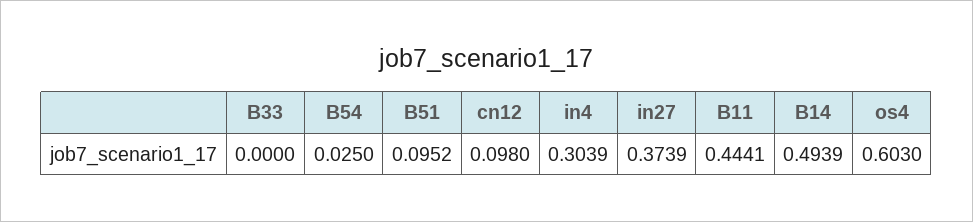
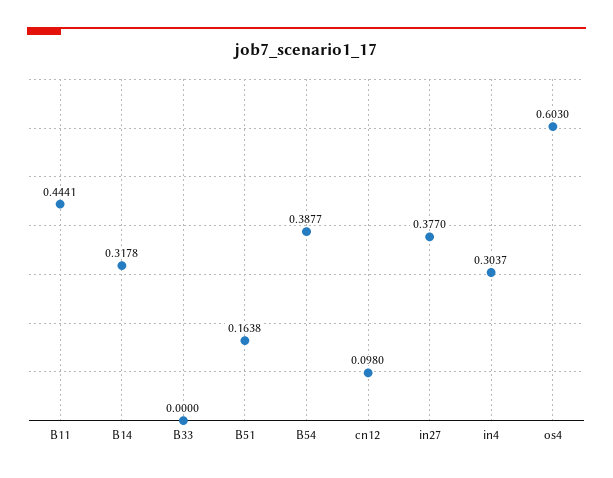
  {
    "B33": 0,
-   "B54": 0.025,
+   "B54": 0.3877,
-   "B51": 0.0952,
+   "B51": 0.1638,
    "cn12": 0.098,
-   "in4": 0.3039,
+   "in4": 0.3037,
-   "in27": 0.3739,
+   "in27": 0.377,
    "B11": 0.4441,
-   "B14": 0.4939,
+   "B14": 0.3178,
    "os4": 0.603
  }

